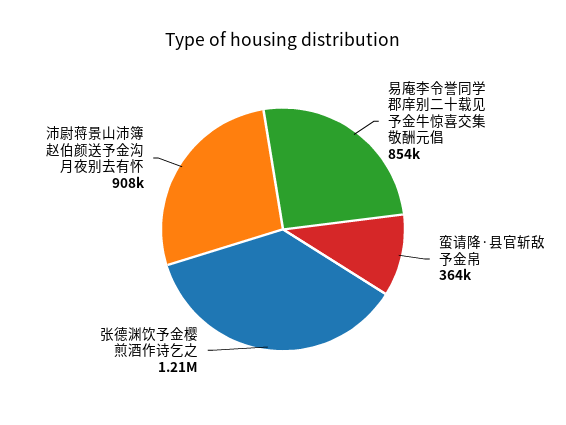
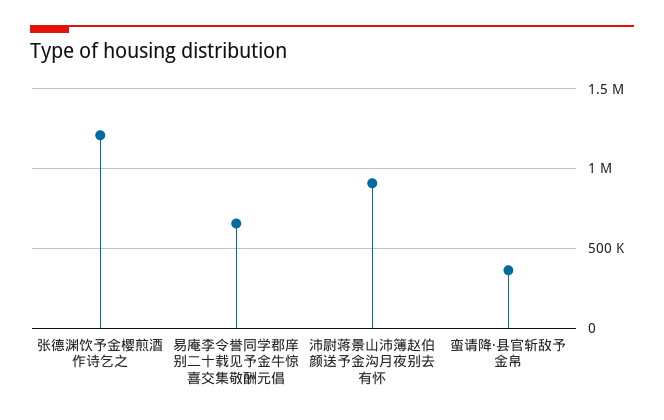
  {
-   "易庵李令誉同学郡庠别二十载见予金牛惊喜交集敬酬元倡": 854000,
+   "易庵李令誉同学郡庠别二十载见予金牛惊喜交集敬酬元倡": 650000,
    "蛮请降·县官斩敌予金帛": 364000,
    "张德渊饮予金樱煎酒作诗乞之": 1210000,
    "沛尉蒋景山沛簿赵伯颜送予金沟月夜别去有怀": 908000
  }

